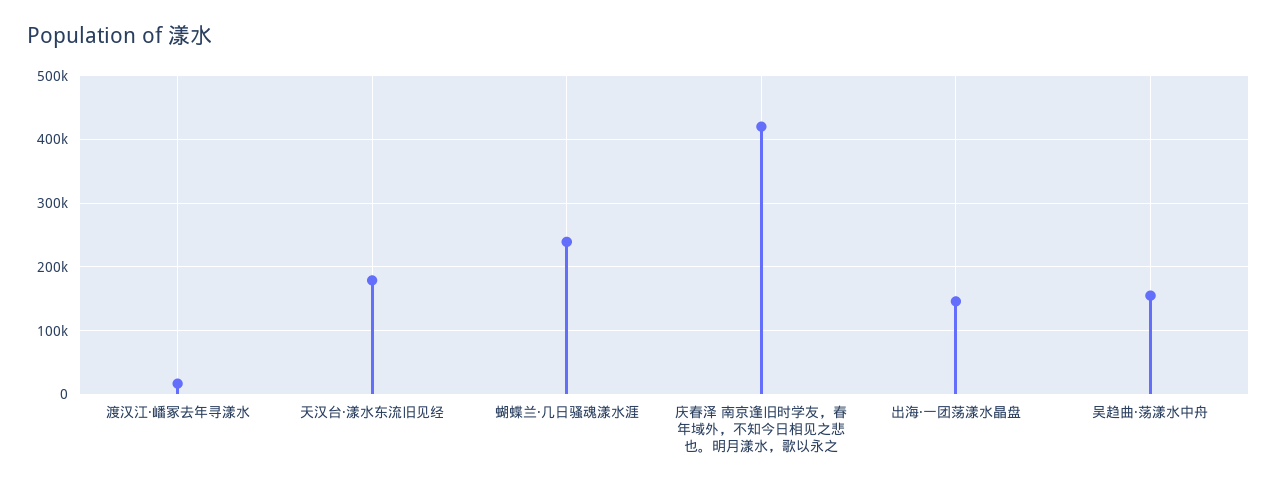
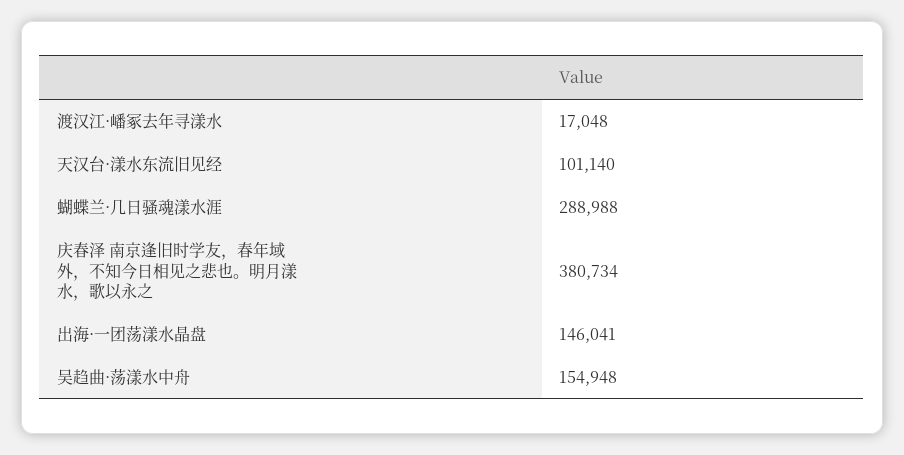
  {
    "渡汉江·嶓冢去年寻漾水": 17048,
-   "天汉台·漾水东流旧见经": 180000,
+   "天汉台·漾水东流旧见经": 101140,
-   "蝴蝶兰·几日骚魂漾水涯": 240000,
+   "蝴蝶兰·几日骚魂漾水涯": 288988,
-   "庆春泽 南京逢旧时学友，春年域外，不知今日相见之悲也。明月漾水，歌以永之": 420000,
+   "庆春泽 南京逢旧时学友，春年域外，不知今日相见之悲也。明月漾水，歌以永之": 380734,
    "出海·一团荡漾水晶盘": 146041,
    "吴趋曲·荡漾水中舟": 154948
  }

